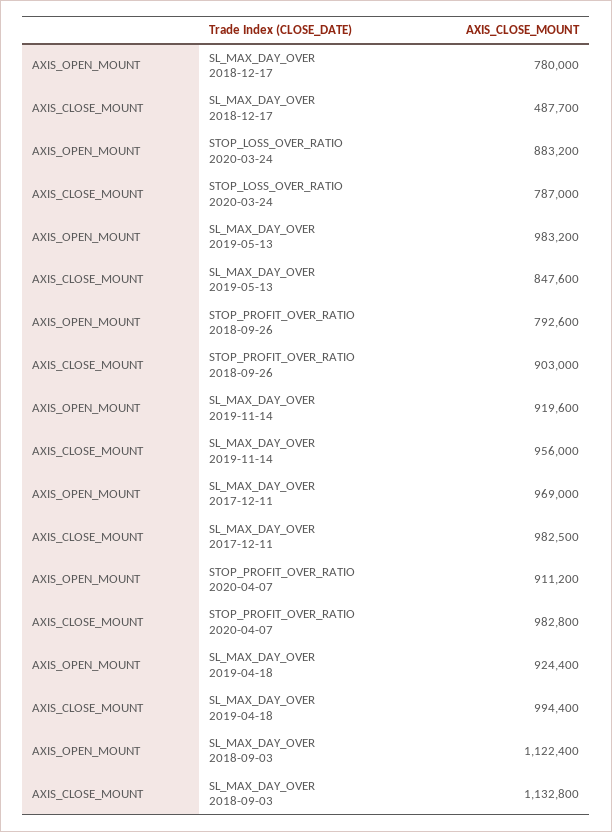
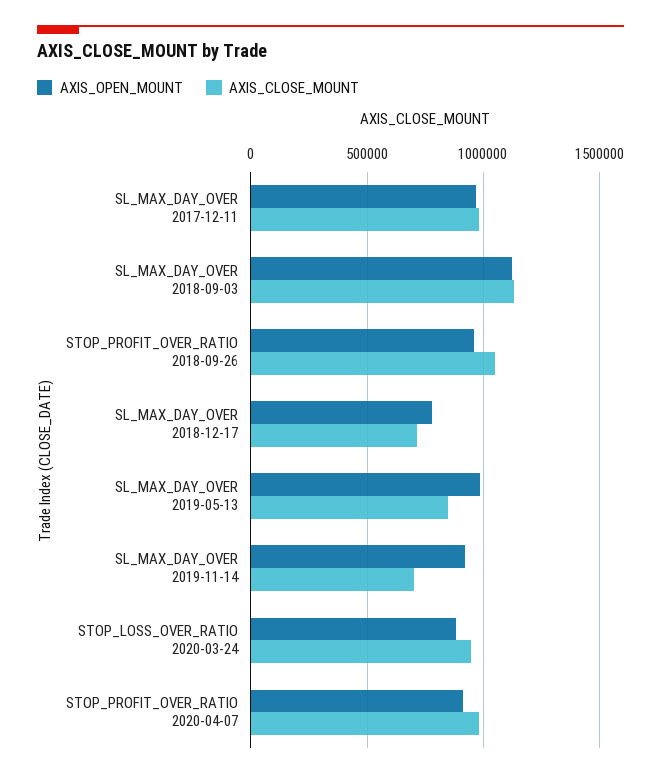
  {
    "AXIS_OPEN_MOUNT": {
      "SL_MAX_DAY_OVER 2018-12-17": 780000,
      "STOP_LOSS_OVER_RATIO 2020-03-24": 883200,
      "SL_MAX_DAY_OVER 2019-05-13": 983200,
-     "STOP_PROFIT_OVER_RATIO 2018-09-26": 792600,
+     "STOP_PROFIT_OVER_RATIO 2018-09-26": 950000,
      "SL_MAX_DAY_OVER 2019-11-14": 919600,
      "SL_MAX_DAY_OVER 2017-12-11": 969000,
      "STOP_PROFIT_OVER_RATIO 2020-04-07": 911200,
-     "SL_MAX_DAY_OVER 2019-04-18": 924400,
      "SL_MAX_DAY_OVER 2018-09-03": 1122400
    },
    "AXIS_CLOSE_MOUNT": {
-     "SL_MAX_DAY_OVER 2018-12-17": 487700,
+     "SL_MAX_DAY_OVER 2018-12-17": 700000,
-     "STOP_LOSS_OVER_RATIO 2020-03-24": 787000,
+     "STOP_LOSS_OVER_RATIO 2020-03-24": 950000,
      "SL_MAX_DAY_OVER 2019-05-13": 847600,
-     "STOP_PROFIT_OVER_RATIO 2018-09-26": 903000,
+     "STOP_PROFIT_OVER_RATIO 2018-09-26": 1050000,
-     "SL_MAX_DAY_OVER 2019-11-14": 956000,
+     "SL_MAX_DAY_OVER 2019-11-14": 700000,
      "SL_MAX_DAY_OVER 2017-12-11": 982500,
      "STOP_PROFIT_OVER_RATIO 2020-04-07": 982800,
-     "SL_MAX_DAY_OVER 2019-04-18": 994400,
      "SL_MAX_DAY_OVER 2018-09-03": 1132800
    }
  }

